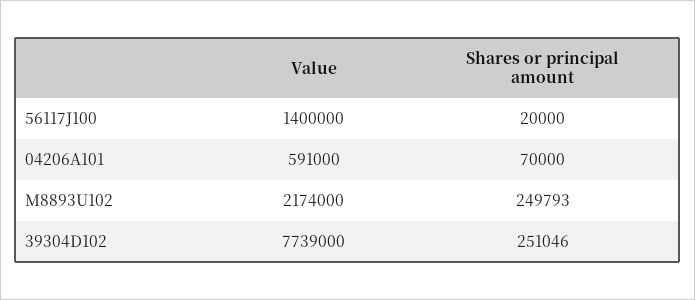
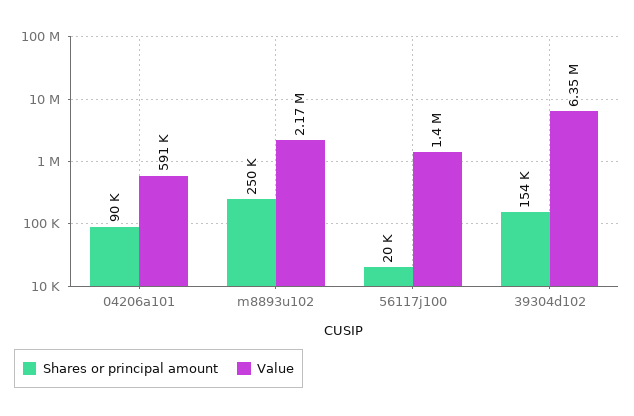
  {
    "Value": {
      "56117J100": 1400000,
      "04206A101": 591000,
      "M8893U102": 2174000,
-     "39304D102": 7739000
+     "39304D102": 6350000
    },
    "Shares or principal amount": {
      "56117J100": 20000,
-     "04206A101": 70000,
+     "04206A101": 90000,
      "M8893U102": 249793,
-     "39304D102": 251046
+     "39304D102": 154000
    }
  }

